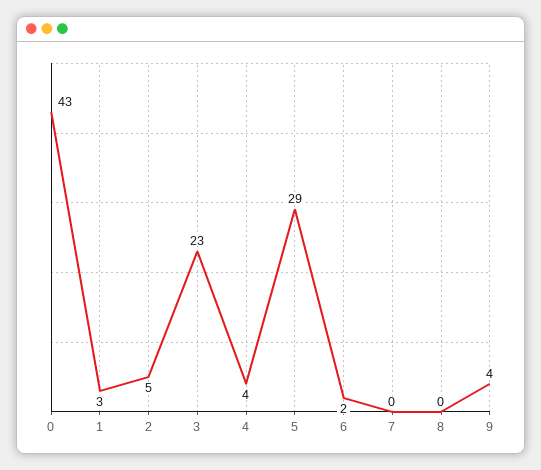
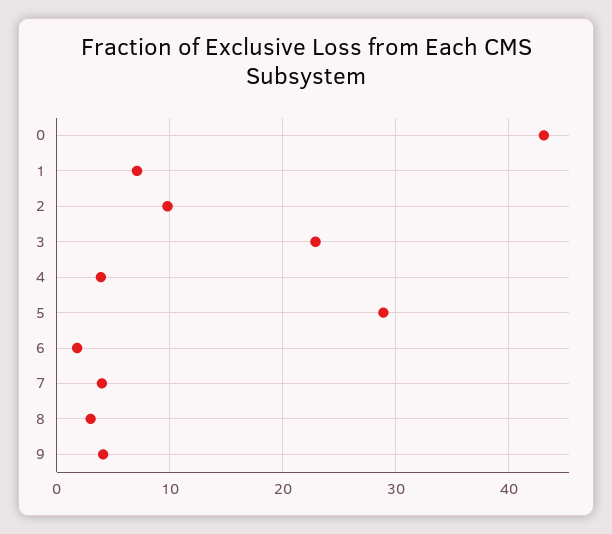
  {
    "0": 43,
-   "1": 3,
+   "1": 7,
-   "2": 5,
+   "2": 10,
    "3": 23,
    "4": 4,
    "5": 29,
    "6": 2,
-   "7": 0,
+   "7": 4,
-   "8": 0,
+   "8": 3,
    "9": 4
  }

